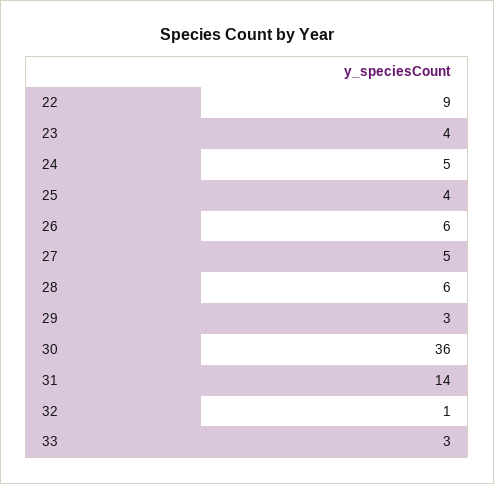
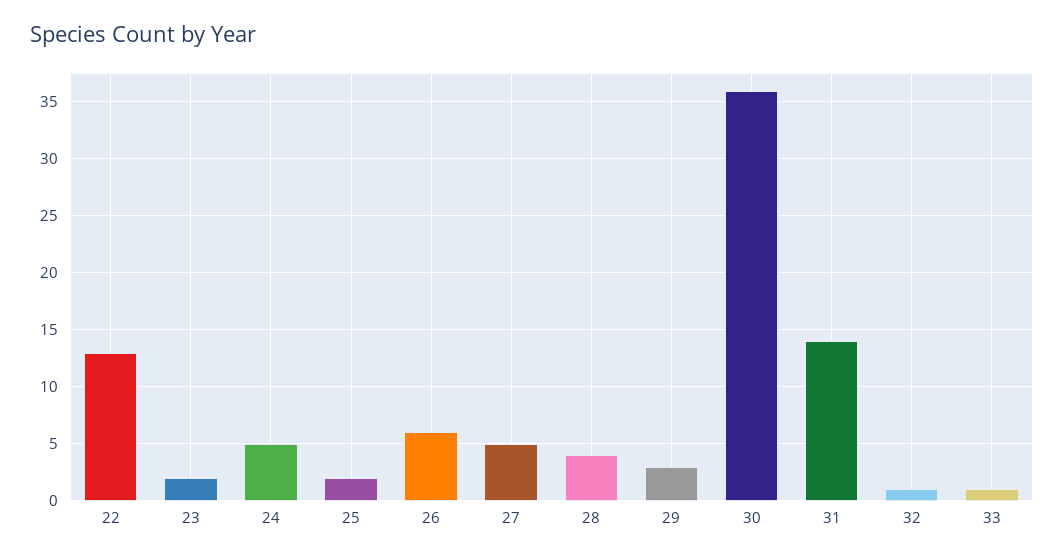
  {
-   "22": 9,
+   "22": 13,
-   "23": 4,
+   "23": 2,
    "24": 5,
-   "25": 4,
+   "25": 2,
    "26": 6,
    "27": 5,
-   "28": 6,
+   "28": 4,
    "29": 3,
    "30": 36,
    "31": 14,
    "32": 1,
-   "33": 3
+   "33": 1
  }

